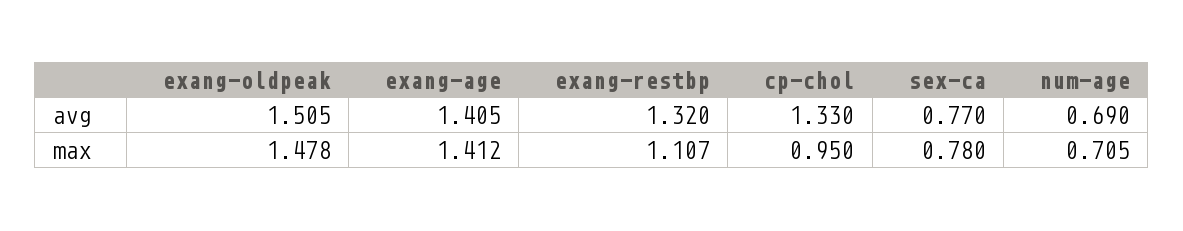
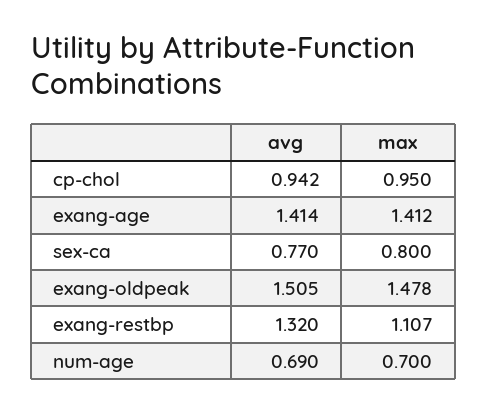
  {
    "exang-oldpeak": {
      "avg": 1.505,
      "max": 1.478
    },
    "exang-age": {
-     "avg": 1.405,
+     "avg": 1.414,
      "max": 1.412
    },
    "exang-restbp": {
      "avg": 1.32,
      "max": 1.107
    },
    "cp-chol": {
-     "avg": 1.33,
+     "avg": 0.942,
      "max": 0.95
    },
    "sex-ca": {
      "avg": 0.77,
-     "max": 0.78
+     "max": 0.8
    },
    "num-age": {
      "avg": 0.69,
-     "max": 0.705
+     "max": 0.7
    }
  }

